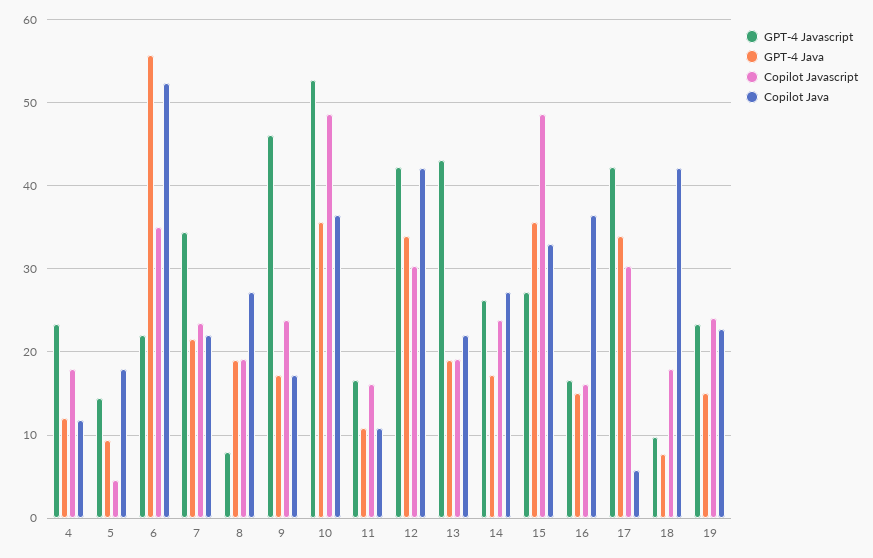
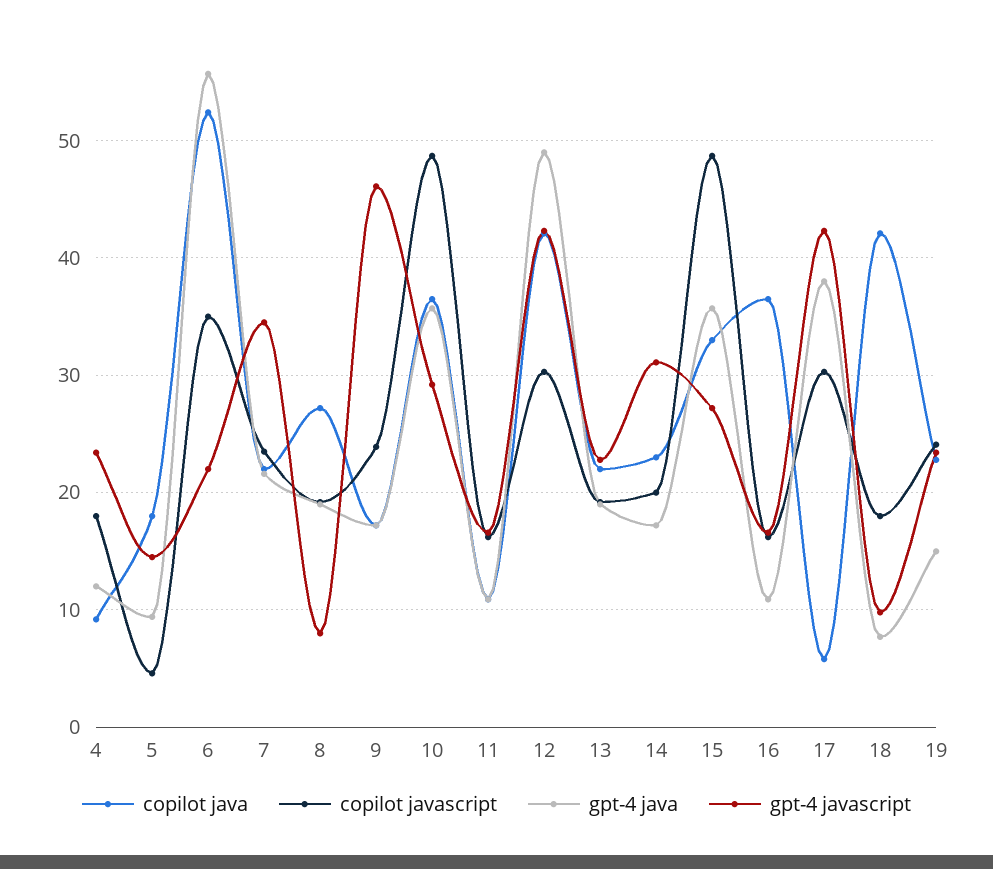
  {
    "GPT-4 Javascript": {
      "4": 23,
      "5": 15,
      "6": 22,
      "7": 35,
      "8": 8,
      "9": 46,
-     "10": 53,
+     "10": 29,
      "11": 17,
      "12": 42,
-     "13": 43,
+     "13": 23,
-     "14": 26,
+     "14": 31,
      "15": 27,
      "16": 17,
      "17": 42,
      "18": 10,
      "19": 23
    },
    "GPT-4 Java": {
      "4": 12,
      "5": 9,
      "6": 56,
      "7": 22,
      "8": 19,
      "9": 17,
      "10": 36,
      "11": 11,
-     "12": 34,
+     "12": 49,
      "13": 19,
      "14": 17,
      "15": 36,
-     "16": 15,
+     "16": 11,
-     "17": 34,
+     "17": 38,
      "18": 8,
      "19": 15
    },
    "Copilot Javascript": {
      "4": 18,
      "5": 5,
      "6": 35,
      "7": 24,
      "8": 19,
      "9": 24,
      "10": 49,
      "11": 16,
      "12": 30,
      "13": 19,
-     "14": 24,
+     "14": 20,
      "15": 49,
      "16": 16,
      "17": 30,
      "18": 18,
      "19": 24
    },
    "Copilot Java": {
-     "4": 12,
+     "4": 9,
      "5": 18,
      "6": 52,
      "7": 22,
      "8": 27,
      "9": 17,
      "10": 37,
      "11": 11,
      "12": 42,
      "13": 22,
-     "14": 27,
+     "14": 23,
      "15": 33,
      "16": 37,
      "17": 6,
      "18": 42,
      "19": 23
    }
  }

